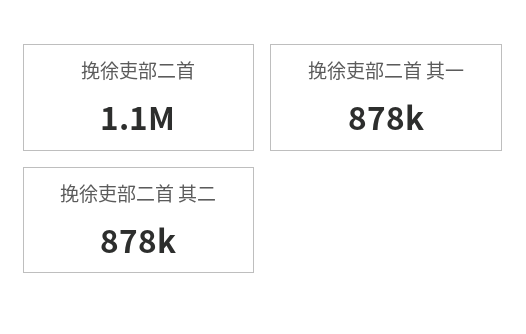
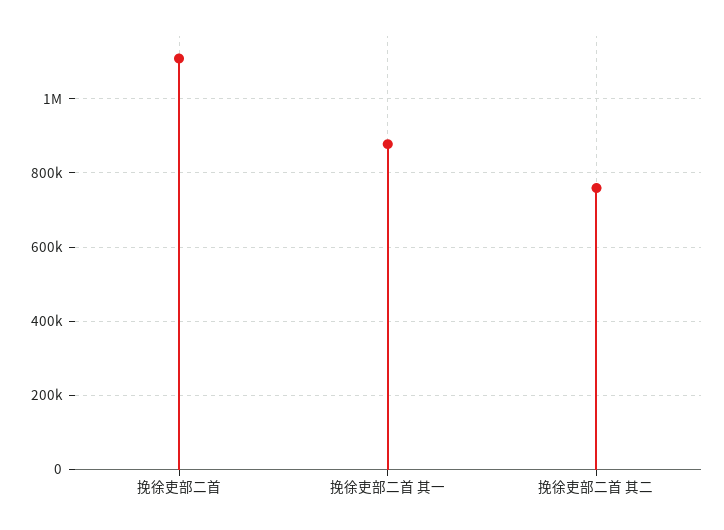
  {
    "挽徐吏部二首": 1100000,
    "挽徐吏部二首 其一": 878000,
-   "挽徐吏部二首 其二": 878000
+   "挽徐吏部二首 其二": 760000
  }

